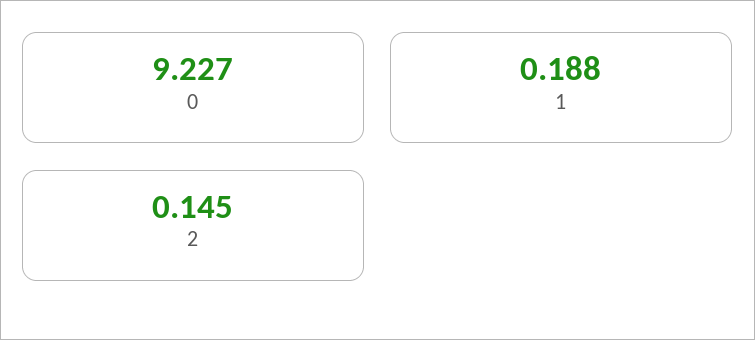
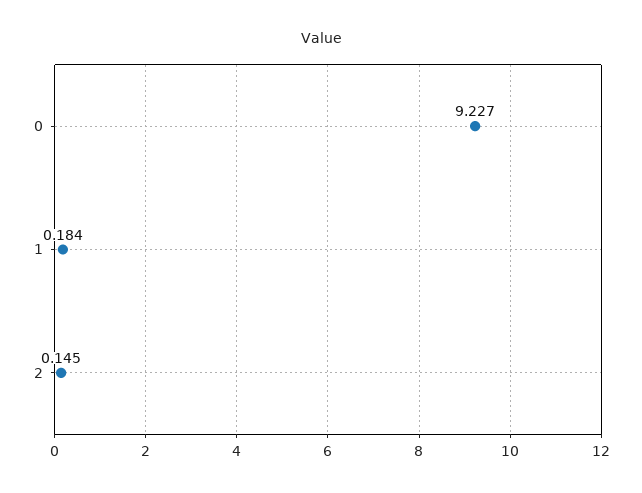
  {
    "0": 9.227,
-   "1": 0.188,
+   "1": 0.184,
    "2": 0.145
  }

